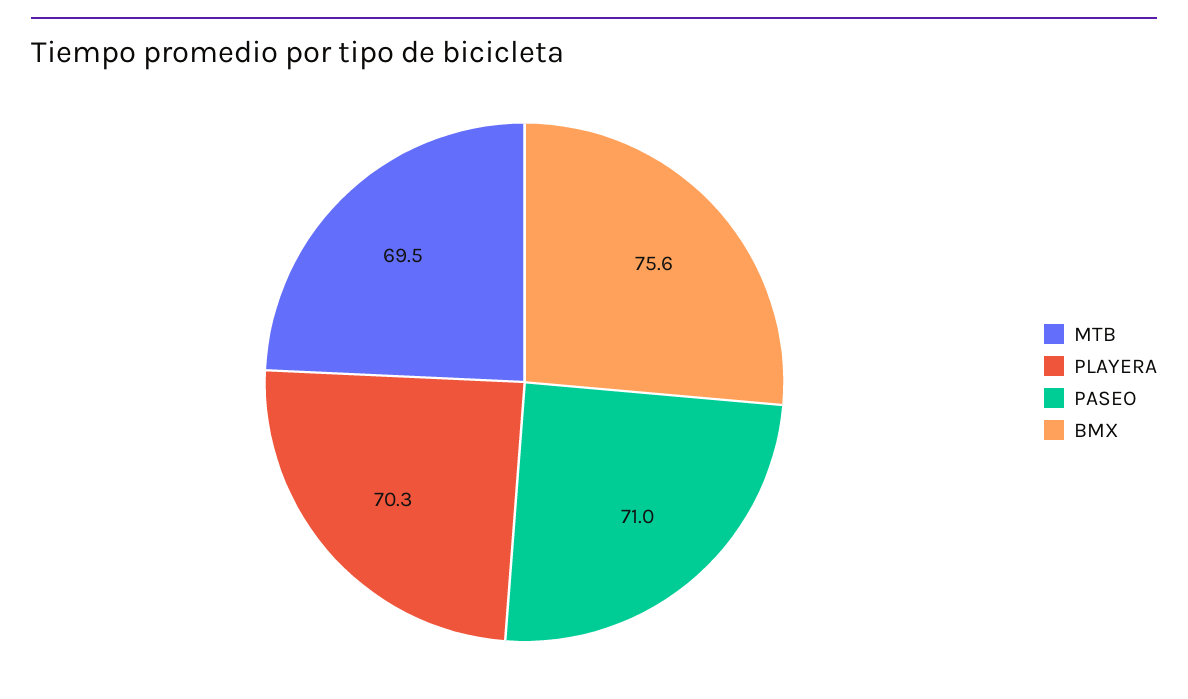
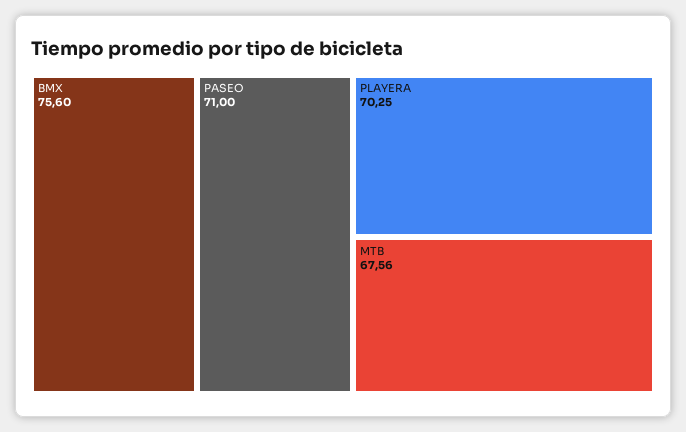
  {
-   "MTB": 69.5,
+   "MTB": 67.56,
    "PLAYERA": 70.25,
    "PASEO": 71,
    "BMX": 75.6
  }

